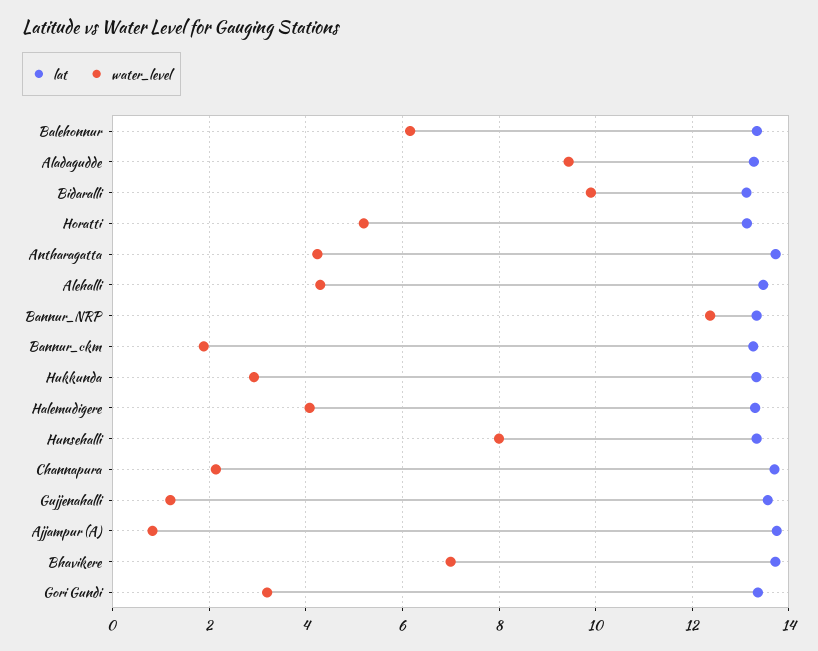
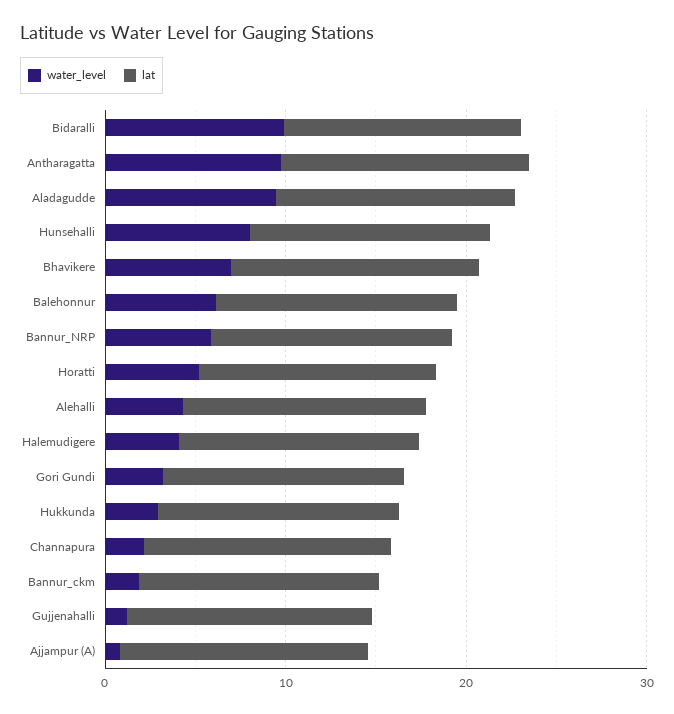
  {
    "lat": {
      "Balehonnur": 13.4,
      "Aladagudde": 13.2,
      "Bidaralli": 13.2,
      "Horatti": 13.2,
      "Antharagatta": 13.8,
      "Alehalli": 13.4,
      "Bannur_NRP": 13.4,
      "Bannur_ckm": 13.2,
      "Hukkunda": 13.4,
      "Halemudigere": 13.4,
      "Hunsehalli": 13.4,
      "Channapura": 13.8,
      "Gujjenahalli": 13.6,
      "Ajjampur (A)": 13.8,
      "Bhavikere": 13.8,
      "Gori Gundi": 13.4
    },
    "water_level": {
      "Balehonnur": 6.2,
      "Aladagudde": 9.4,
      "Bidaralli": 10,
      "Horatti": 5.2,
-     "Antharagatta": 4.2,
+     "Antharagatta": 10,
      "Alehalli": 4.4,
-     "Bannur_NRP": 12.4,
+     "Bannur_NRP": 6,
      "Bannur_ckm": 1.8,
      "Hukkunda": 3,
      "Halemudigere": 4,
      "Hunsehalli": 8,
      "Channapura": 2.2,
      "Gujjenahalli": 1.2,
      "Ajjampur (A)": 0.8,
      "Bhavikere": 7,
      "Gori Gundi": 3.2
    }
  }

